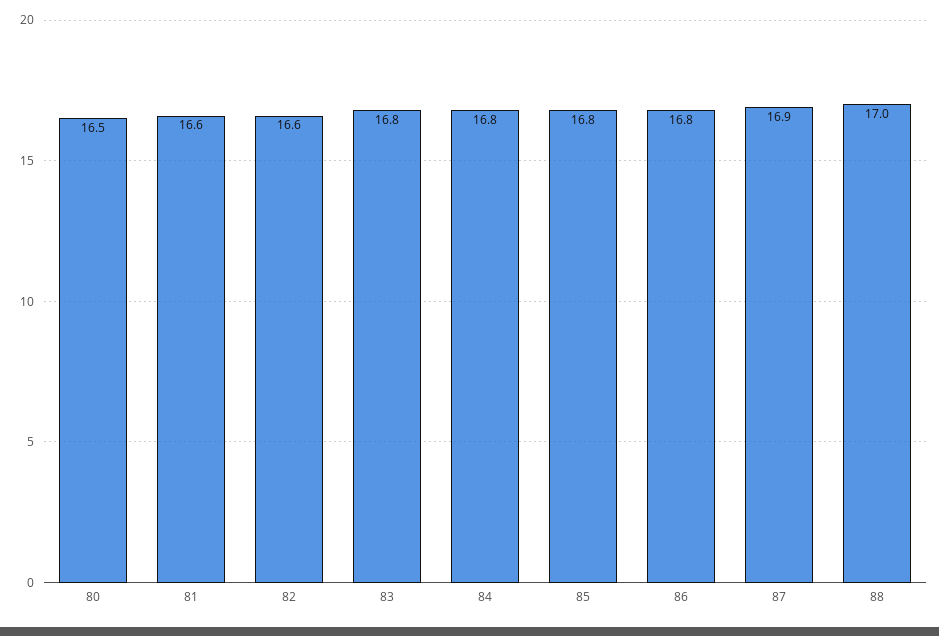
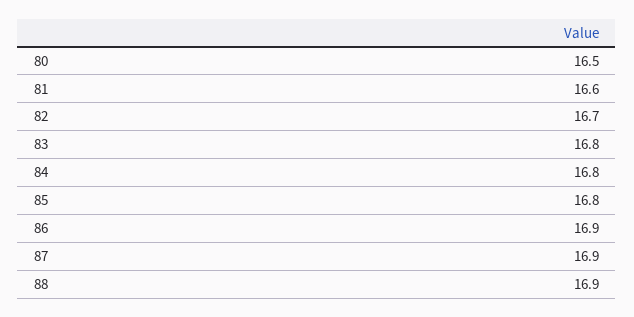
  {
    "80": 16.5,
    "81": 16.6,
-   "82": 16.6,
+   "82": 16.7,
    "83": 16.8,
    "84": 16.8,
    "85": 16.8,
-   "86": 16.8,
+   "86": 16.9,
    "87": 16.9,
-   "88": 17
+   "88": 16.9
  }

